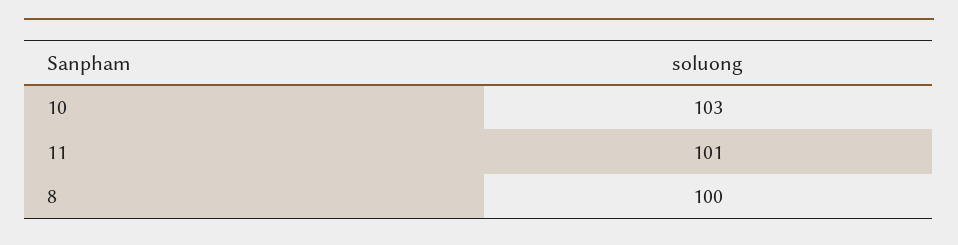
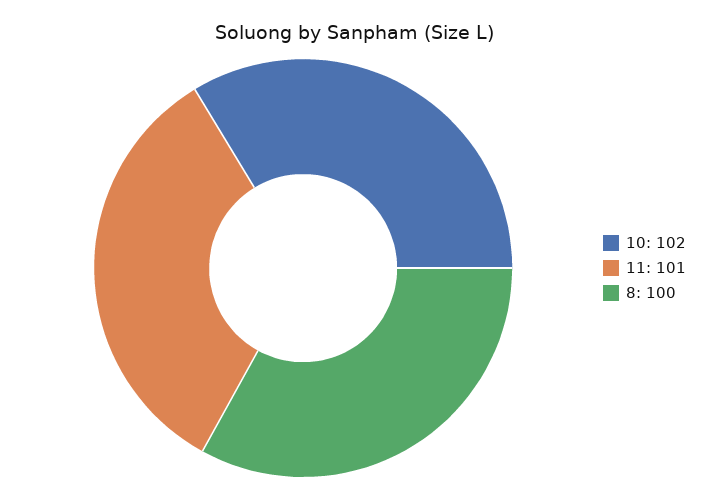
  {
-   "10": 103,
+   "10": 102,
    "11": 101,
    "8": 100
  }

